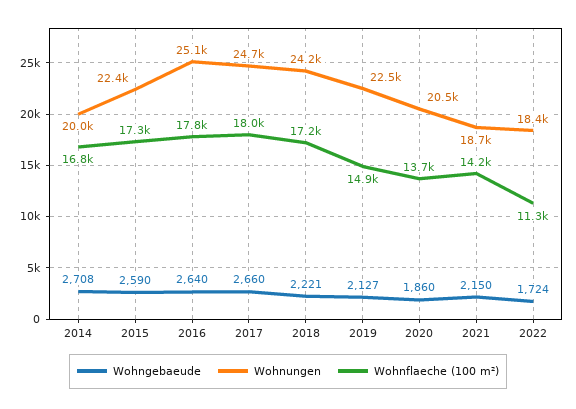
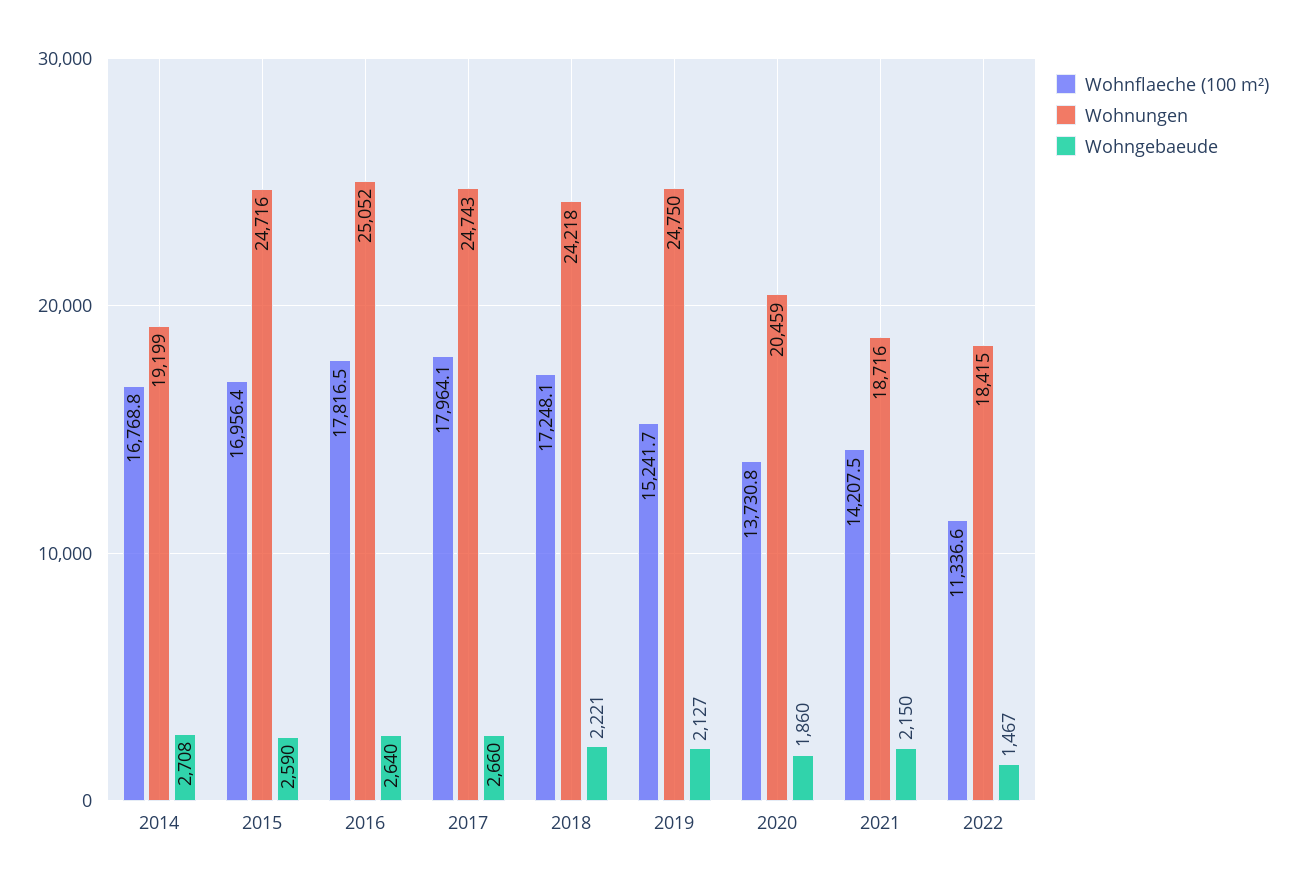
  {
    "Wohngebaeude": {
      "2014": 2708,
      "2015": 2590,
      "2016": 2640,
      "2017": 2660,
      "2018": 2221,
      "2019": 2127,
      "2020": 1860,
      "2021": 2150,
-     "2022": 1724
+     "2022": 1467
    },
    "Wohnungen": {
-     "2014": 20000,
+     "2014": 19199,
-     "2015": 22400,
+     "2015": 24716,
      "2016": 25052,
      "2017": 24743,
      "2018": 24218,
-     "2019": 22500,
+     "2019": 24750,
      "2020": 20459,
      "2021": 18716,
      "2022": 18415
    },
    "Wohnflaeche (100 m²)": {
      "2014": 16768.8,
-     "2015": 17300,
+     "2015": 16956.4,
      "2016": 17816.5,
      "2017": 17964.1,
      "2018": 17248.1,
-     "2019": 14900,
+     "2019": 15241.7,
      "2020": 13730.8,
      "2021": 14207.5,
      "2022": 11336.6
    }
  }

